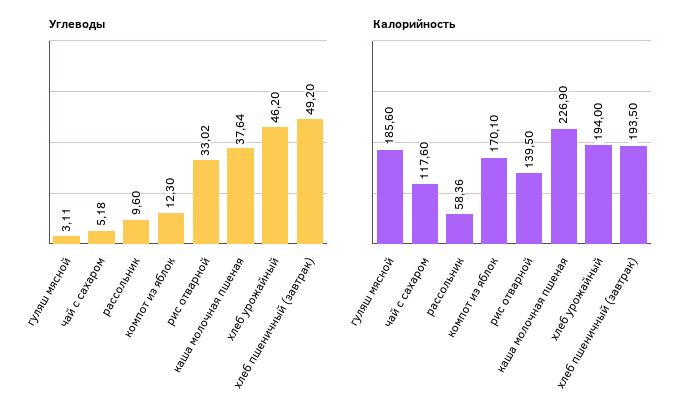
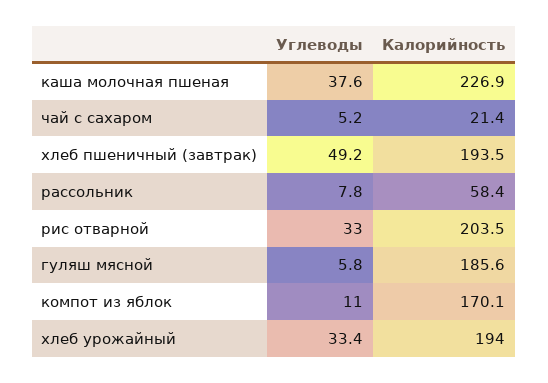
  {
    "Углеводы": {
-     "гуляш мясной": 3.11,
+     "гуляш мясной": 5.8,
      "чай с сахаром": 5.18,
-     "рассольник": 9.6,
+     "рассольник": 7.8,
-     "компот из яблок": 12.3,
+     "компот из яблок": 11,
      "рис отварной": 33.02,
      "каша молочная пшеная": 37.64,
-     "хлеб урожайный": 46.2,
+     "хлеб урожайный": 33.4,
      "хлеб пшеничный (завтрак)": 49.2
    },
    "Калорийность": {
      "гуляш мясной": 185.6,
-     "чай с сахаром": 117.6,
+     "чай с сахаром": 21.4,
      "рассольник": 58.36,
      "компот из яблок": 170.1,
-     "рис отварной": 139.5,
+     "рис отварной": 203.5,
      "каша молочная пшеная": 226.9,
      "хлеб урожайный": 194,
      "хлеб пшеничный (завтрак)": 193.5
    }
  }

